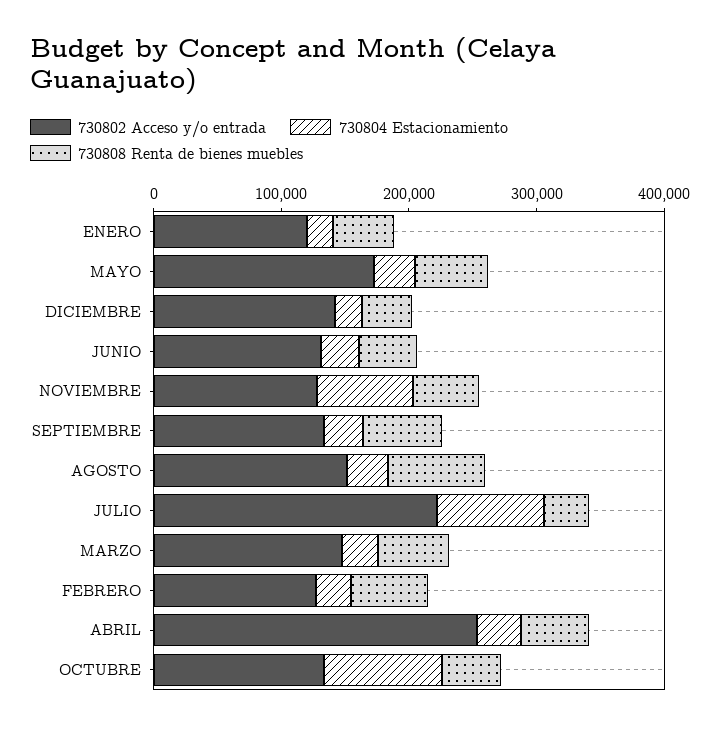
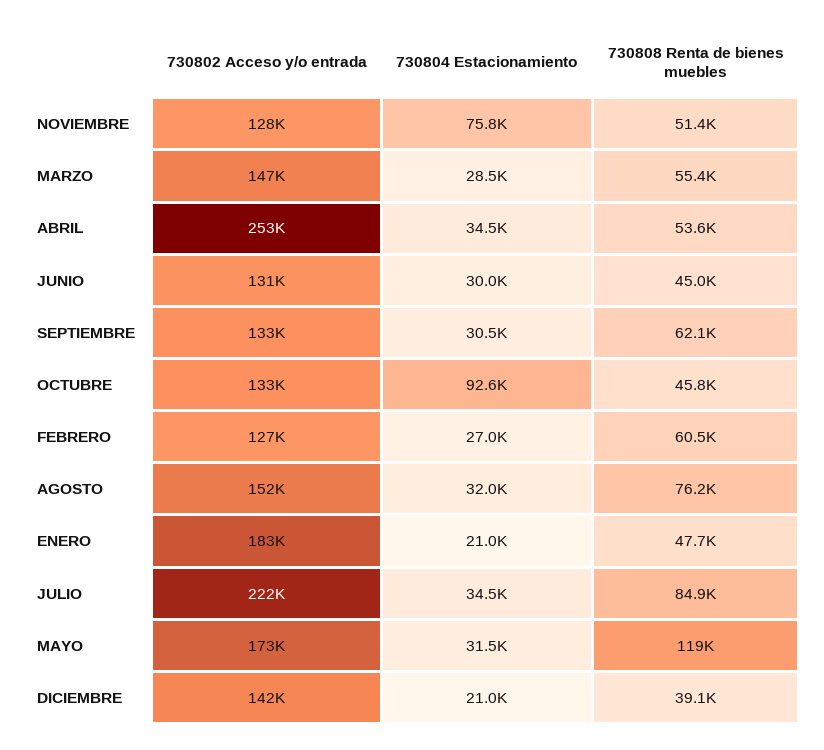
  {
    "730802 Acceso y/o entrada": {
-     "ENERO": 120000,
+     "ENERO": 183000,
      "MAYO": 173000,
      "DICIEMBRE": 142000,
      "JUNIO": 131000,
      "NOVIEMBRE": 128000,
      "SEPTIEMBRE": 133000,
      "AGOSTO": 152000,
      "JULIO": 222000,
      "MARZO": 147000,
      "FEBRERO": 127000,
      "ABRIL": 253000,
      "OCTUBRE": 133000
    },
    "730804 Estacionamiento": {
      "ENERO": 21000,
      "MAYO": 31500,
      "DICIEMBRE": 21000,
      "JUNIO": 30000,
      "NOVIEMBRE": 75800,
      "SEPTIEMBRE": 30500,
      "AGOSTO": 32000,
-     "JULIO": 80000,
+     "JULIO": 34500,
      "MARZO": 28500,
      "FEBRERO": 27000,
      "ABRIL": 34500,
      "OCTUBRE": 92600
    },
    "730808 Renta de bienes muebles": {
      "ENERO": 47700,
-     "MAYO": 60000,
+     "MAYO": 119000,
      "DICIEMBRE": 39100,
      "JUNIO": 45000,
      "NOVIEMBRE": 51400,
      "SEPTIEMBRE": 62100,
      "AGOSTO": 76200,
-     "JULIO": 40000,
+     "JULIO": 84900,
      "MARZO": 55400,
      "FEBRERO": 60500,
      "ABRIL": 53600,
      "OCTUBRE": 45800
    }
  }

